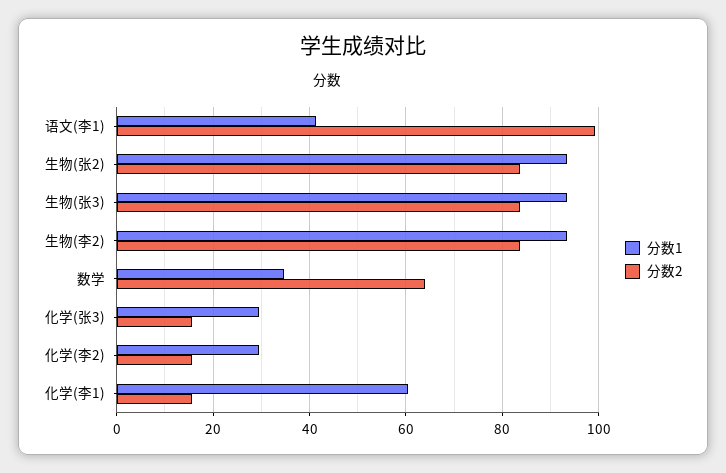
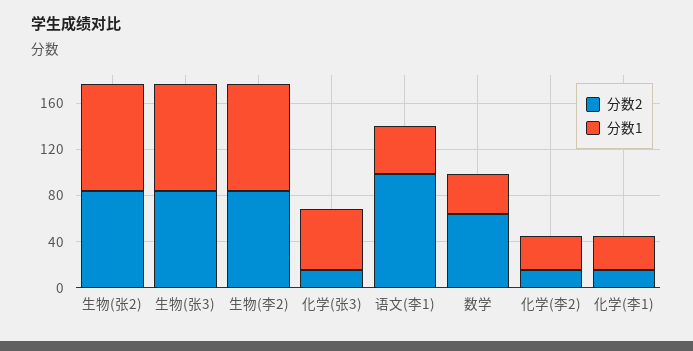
  {
    "分数1": {
      "语文(李1)": 42,
      "生物(张2)": 94,
      "生物(张3)": 94,
      "生物(李2)": 94,
      "数学": 34,
-     "化学(张3)": 30,
+     "化学(张3)": 50,
      "化学(李2)": 30,
-     "化学(李1)": 60
+     "化学(李1)": 30
    },
    "分数2": {
      "语文(李1)": 100,
      "生物(张2)": 84,
      "生物(张3)": 84,
      "生物(李2)": 84,
      "数学": 64,
      "化学(张3)": 16,
      "化学(李2)": 16,
      "化学(李1)": 16
    }
  }

